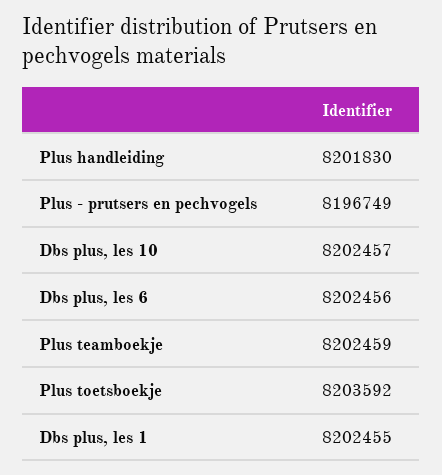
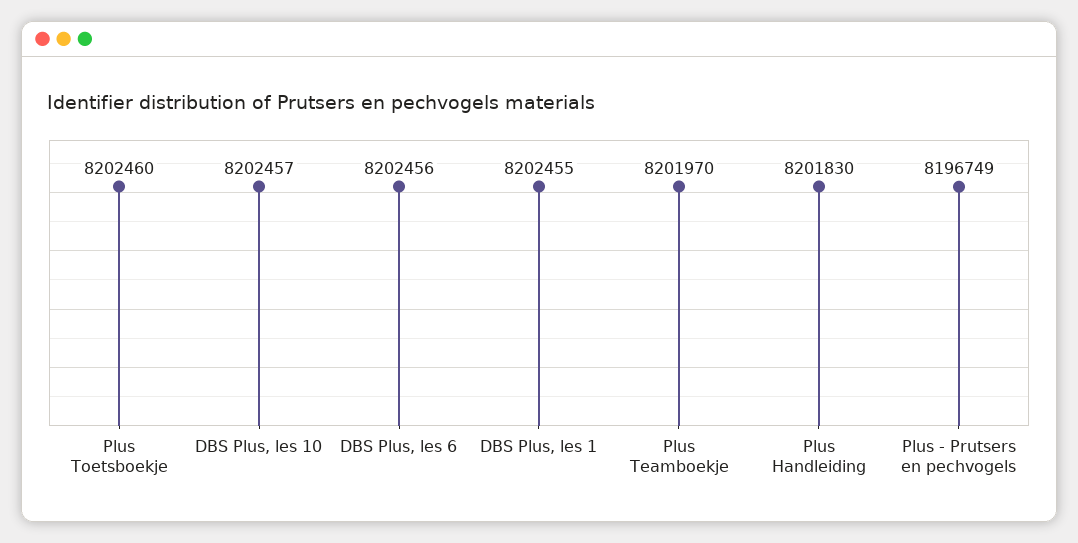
  {
    "Plus handleiding": 8201830,
    "Plus - prutsers en pechvogels": 8196749,
    "Dbs plus, les 10": 8202457,
    "Dbs plus, les 6": 8202456,
-   "Plus teamboekje": 8202459,
+   "Plus teamboekje": 8201970,
-   "Plus toetsboekje": 8203592,
+   "Plus toetsboekje": 8202460,
    "Dbs plus, les 1": 8202455
  }

